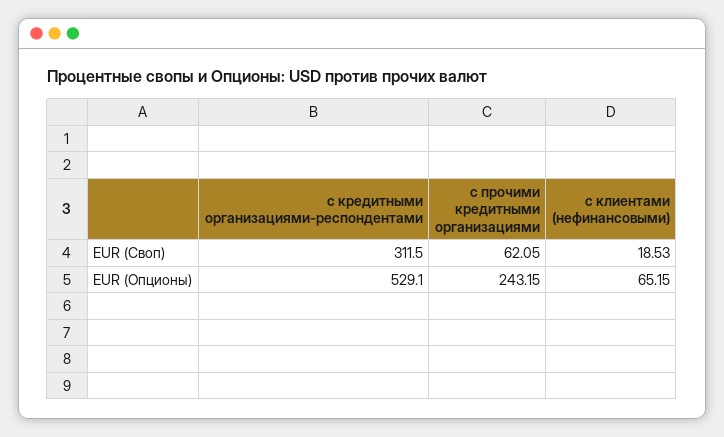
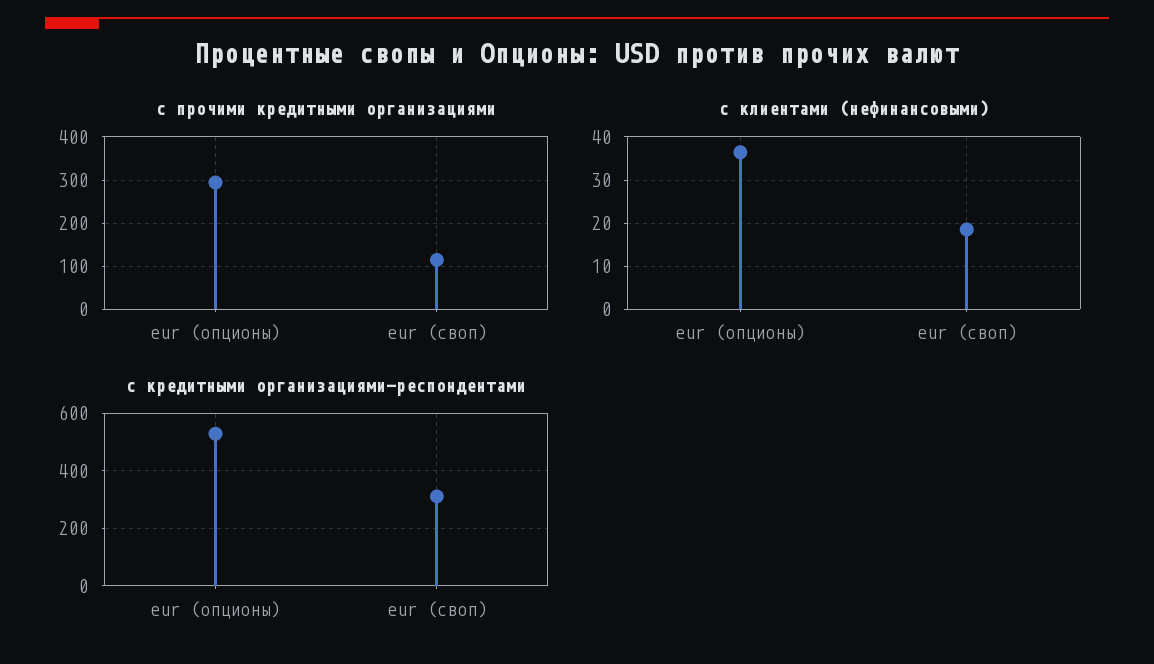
  {
    "с кредитными организациями-респондентами": {
      "EUR (Своп)": 311.5,
      "EUR (Опционы)": 529.1
    },
    "с прочими кредитными организациями": {
-     "EUR (Своп)": 62.05,
+     "EUR (Своп)": 120,
-     "EUR (Опционы)": 243.15
+     "EUR (Опционы)": 300
    },
    "с клиентами (нефинансовыми)": {
      "EUR (Своп)": 18.53,
-     "EUR (Опционы)": 65.15
+     "EUR (Опционы)": 36
    }
  }

